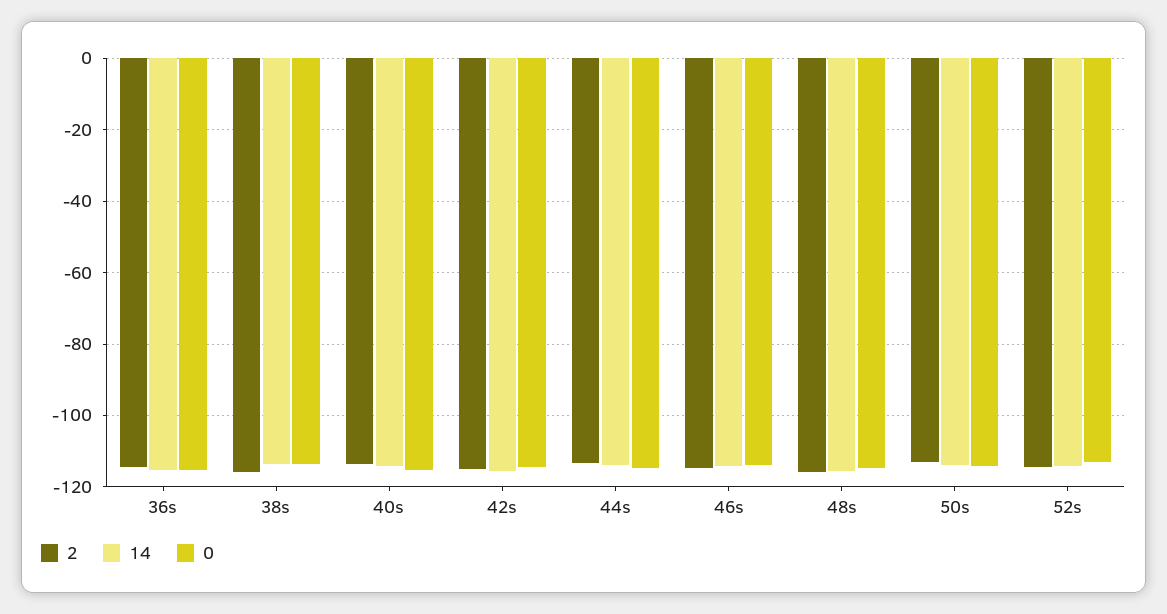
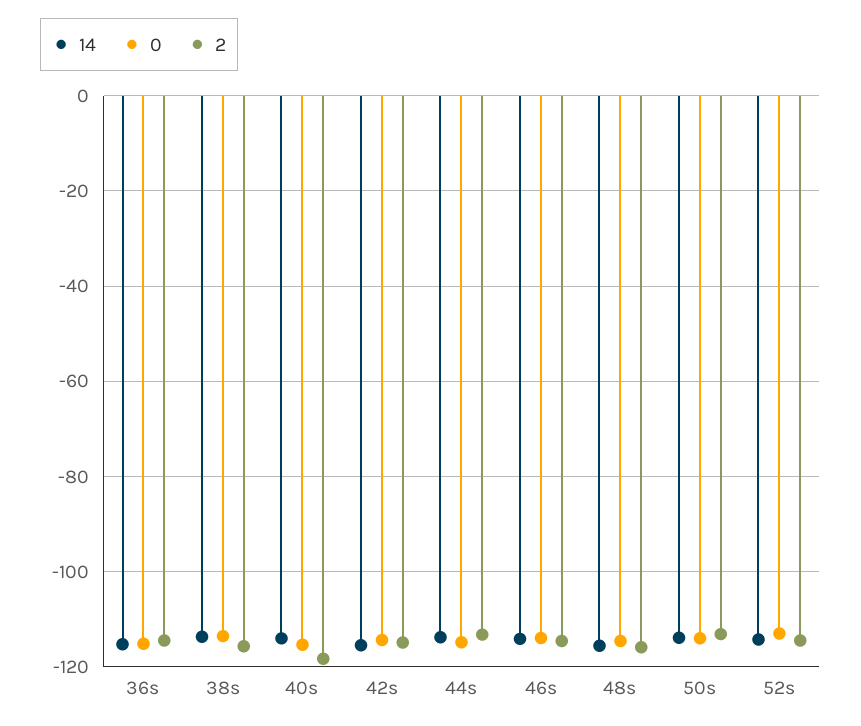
  {
    "2": {
      "36s": -114,
      "38s": -116,
-     "40s": -114,
+     "40s": -118,
      "42s": -114,
      "44s": -114,
      "46s": -114,
      "48s": -116,
      "50s": -114,
      "52s": -114
    },
    "14": {
      "36s": -116,
      "38s": -114,
      "40s": -114,
      "42s": -116,
      "44s": -114,
      "46s": -114,
      "48s": -116,
      "50s": -114,
      "52s": -114
    },
    "0": {
      "36s": -116,
      "38s": -114,
      "40s": -116,
      "42s": -114,
      "44s": -114,
      "46s": -114,
      "48s": -114,
      "50s": -114,
      "52s": -112
    }
  }

